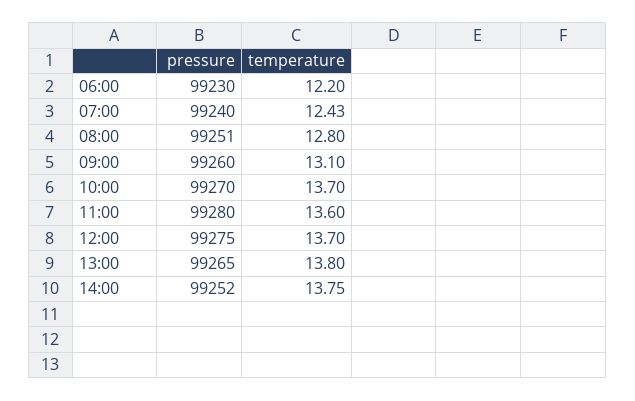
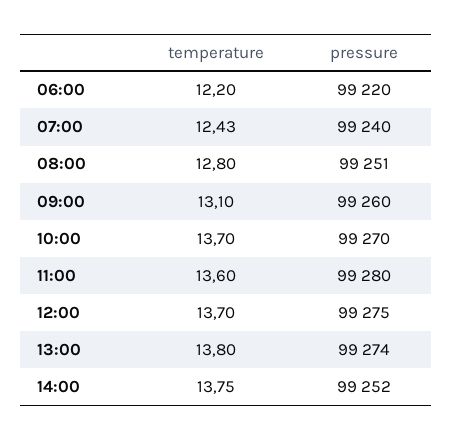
  {
    "pressure": {
-     "06:00": 99230,
+     "06:00": 99220,
      "07:00": 99240,
      "08:00": 99251,
      "09:00": 99260,
      "10:00": 99270,
      "11:00": 99280,
      "12:00": 99275,
-     "13:00": 99265,
+     "13:00": 99274,
      "14:00": 99252
    },
    "temperature": {
      "06:00": 12.2,
      "07:00": 12.43,
      "08:00": 12.8,
      "09:00": 13.1,
      "10:00": 13.7,
      "11:00": 13.6,
      "12:00": 13.7,
      "13:00": 13.8,
      "14:00": 13.75
    }
  }

